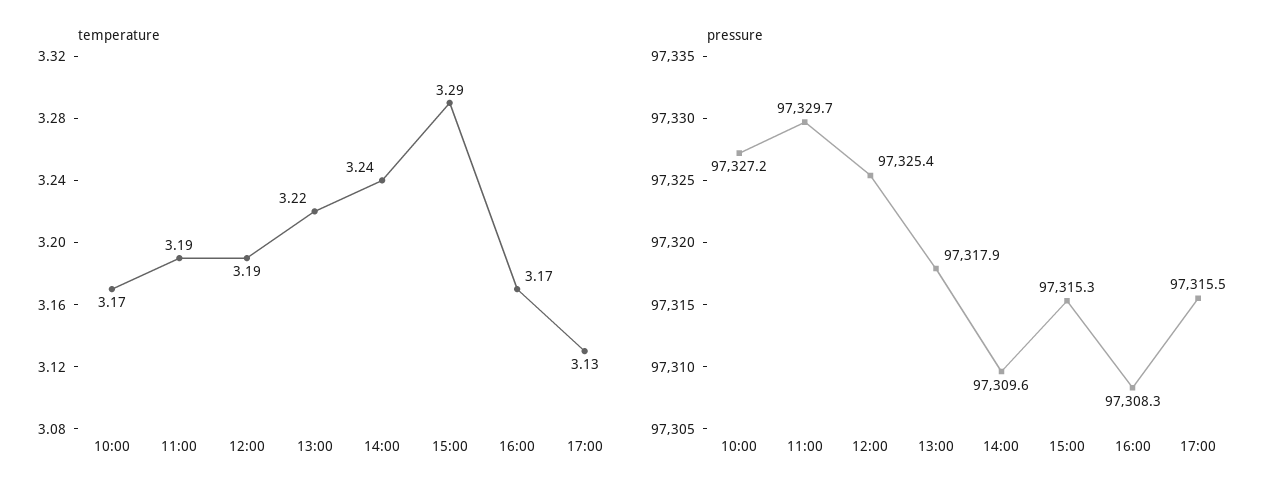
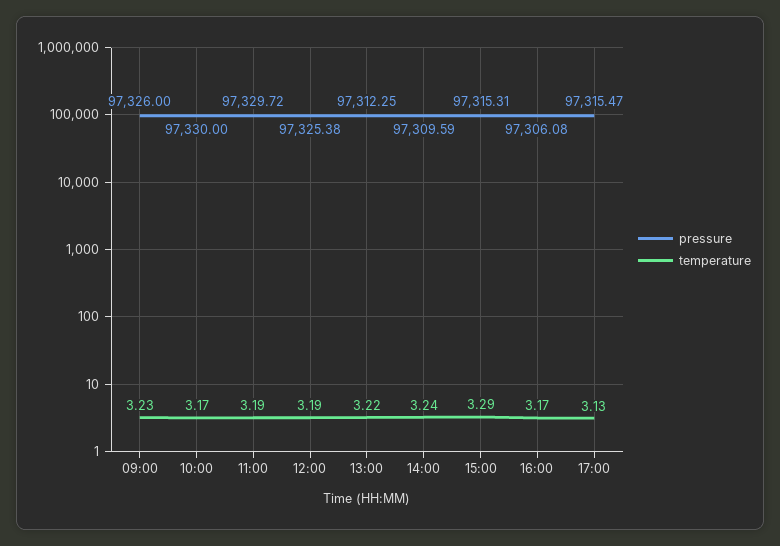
  {
    "temperature": {
      "10:00": 3.17,
      "11:00": 3.19,
      "12:00": 3.19,
      "13:00": 3.22,
      "14:00": 3.24,
      "15:00": 3.29,
      "16:00": 3.17,
-     "17:00": 3.13
+     "17:00": 3.13,
+     "09:00": 3.23
    },
    "pressure": {
-     "10:00": 97327.2,
+     "10:00": 97330,
      "11:00": 97329.72,
      "12:00": 97325.38,
-     "13:00": 97317.9,
+     "13:00": 97312.25,
      "14:00": 97309.59,
      "15:00": 97315.31,
-     "16:00": 97308.3,
+     "16:00": 97306.08,
-     "17:00": 97315.47
+     "17:00": 97315.47,
+     "09:00": 97326
    }
  }

